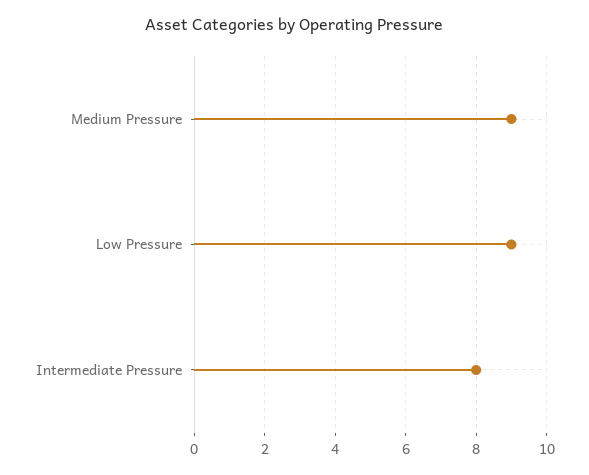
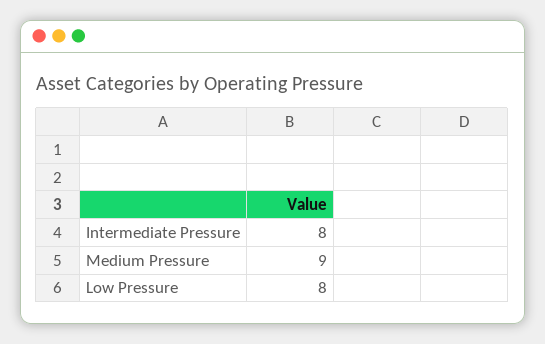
  {
    "Medium Pressure": 9,
-   "Low Pressure": 9,
+   "Low Pressure": 8,
    "Intermediate Pressure": 8
  }

